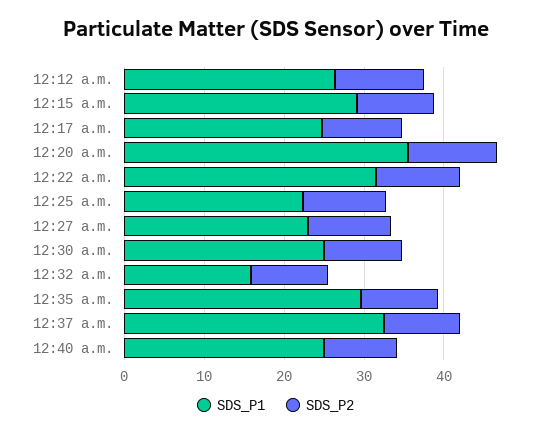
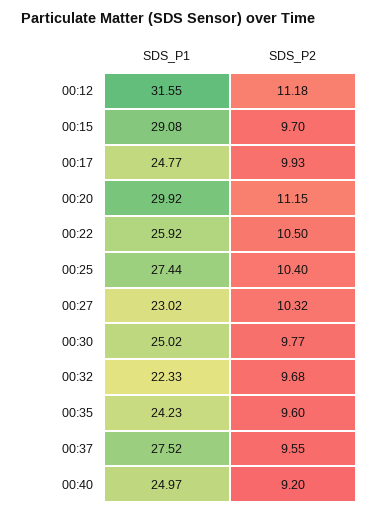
  {
    "SDS_P1": {
-     "12:12 a.m.": 26,
+     "12:12 a.m.": 31.55,
      "12:15 a.m.": 29.08,
      "12:17 a.m.": 24.77,
-     "12:20 a.m.": 36,
+     "12:20 a.m.": 29.92,
-     "12:22 a.m.": 32,
+     "12:22 a.m.": 25.92,
-     "12:25 a.m.": 22,
+     "12:25 a.m.": 27.44,
      "12:27 a.m.": 23.02,
      "12:30 a.m.": 25.02,
-     "12:32 a.m.": 16,
+     "12:32 a.m.": 22.33,
-     "12:35 a.m.": 30,
+     "12:35 a.m.": 24.23,
-     "12:37 a.m.": 32,
+     "12:37 a.m.": 27.52,
      "12:40 a.m.": 24.97
    },
    "SDS_P2": {
      "12:12 a.m.": 11.18,
      "12:15 a.m.": 9.7,
      "12:17 a.m.": 9.93,
      "12:20 a.m.": 11.15,
      "12:22 a.m.": 10.5,
      "12:25 a.m.": 10.4,
      "12:27 a.m.": 10.32,
      "12:30 a.m.": 9.77,
      "12:32 a.m.": 9.68,
      "12:35 a.m.": 9.6,
      "12:37 a.m.": 9.55,
      "12:40 a.m.": 9.2
    }
  }

